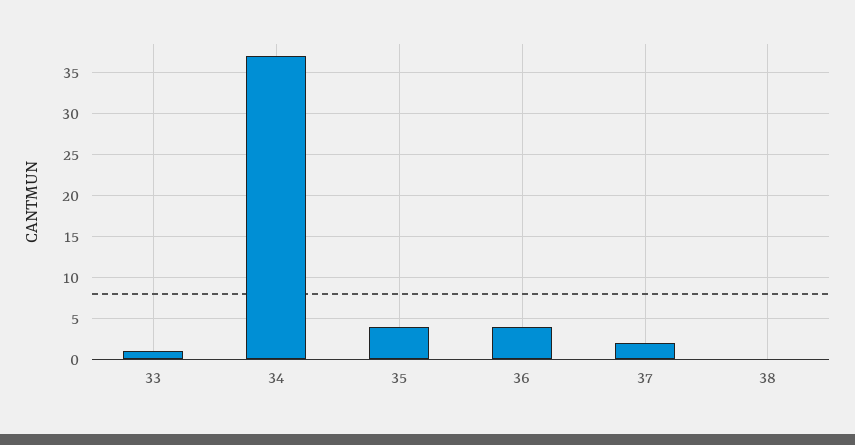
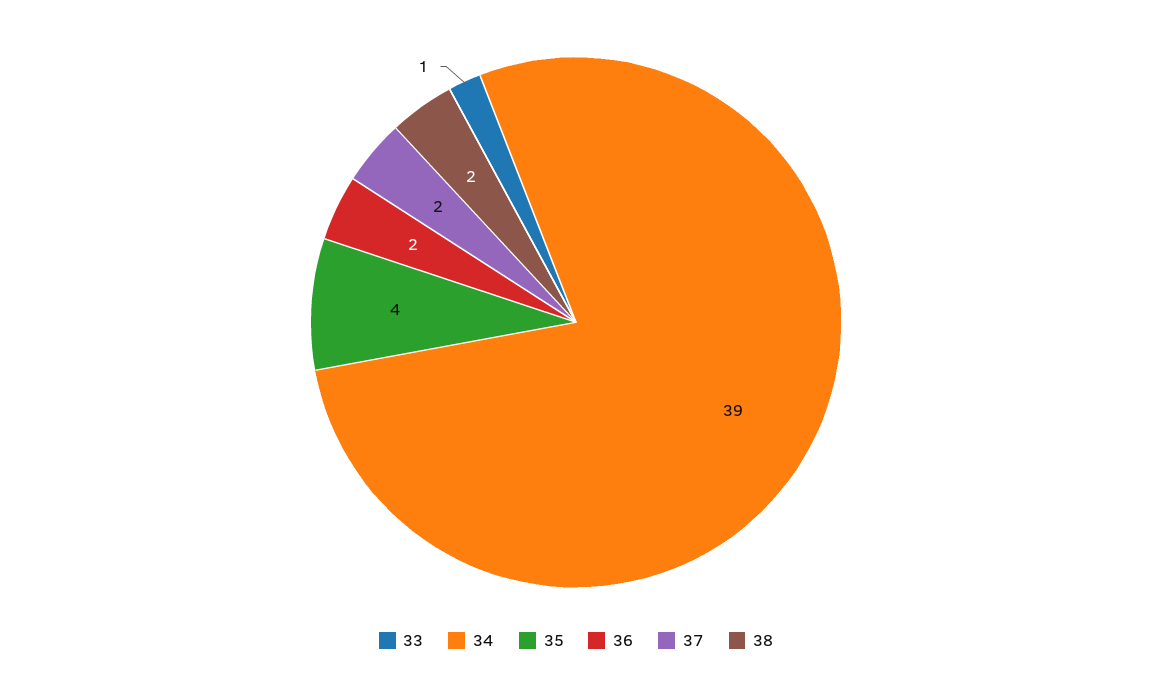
  {
    "33": 1,
-   "34": 37,
+   "34": 39,
    "35": 4,
-   "36": 4,
+   "36": 2,
    "37": 2,
-   "38": 0
+   "38": 2
  }

